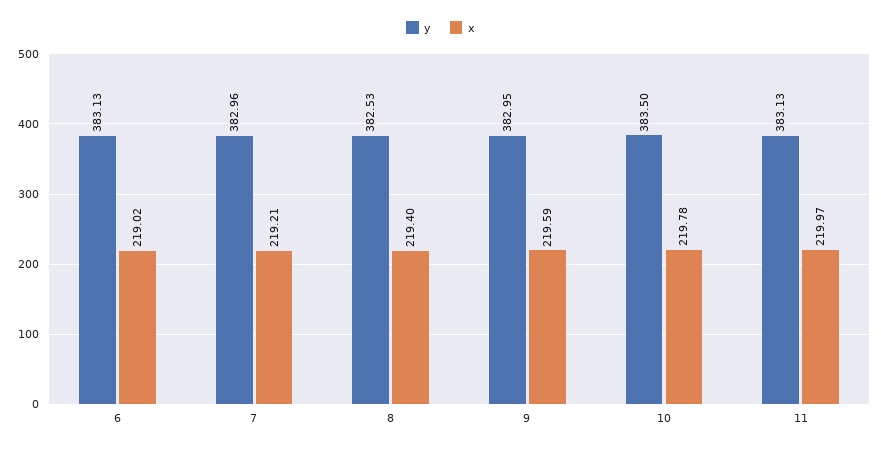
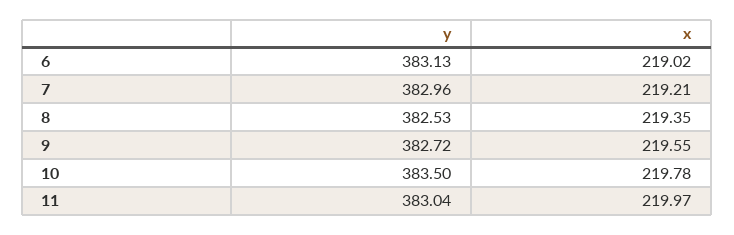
  {
    "y": {
      "6": 383.13,
      "7": 382.96,
      "8": 382.53,
-     "9": 382.95,
+     "9": 382.72,
      "10": 383.5,
-     "11": 383.13
+     "11": 383.04
    },
    "x": {
      "6": 219.02,
      "7": 219.21,
-     "8": 219.4,
+     "8": 219.35,
-     "9": 219.59,
+     "9": 219.55,
      "10": 219.78,
      "11": 219.97
    }
  }

